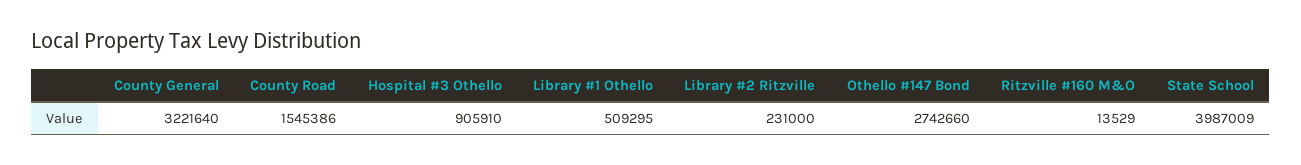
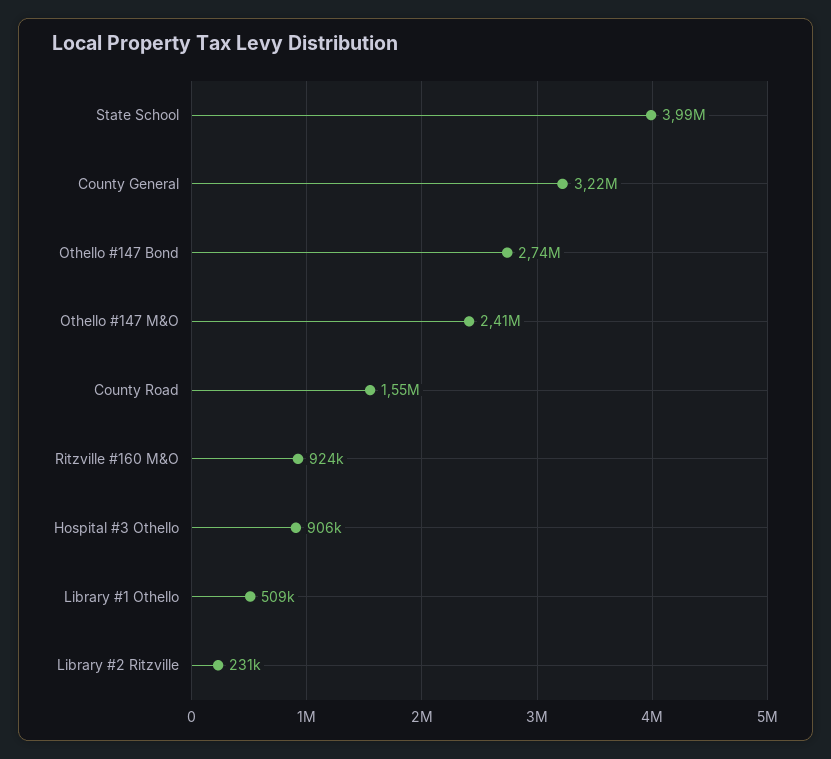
  {
    "County General": 3221640,
    "County Road": 1545386,
    "Hospital #3 Othello": 905910,
    "Library #1 Othello": 509295,
    "Library #2 Ritzville": 231000,
    "Othello #147 Bond": 2742660,
-   "Ritzville #160 M&O": 13529,
+   "Ritzville #160 M&O": 924000,
-   "State School": 3987009
+   "State School": 3987009,
+   "Othello #147 M&O": 2410000
  }

